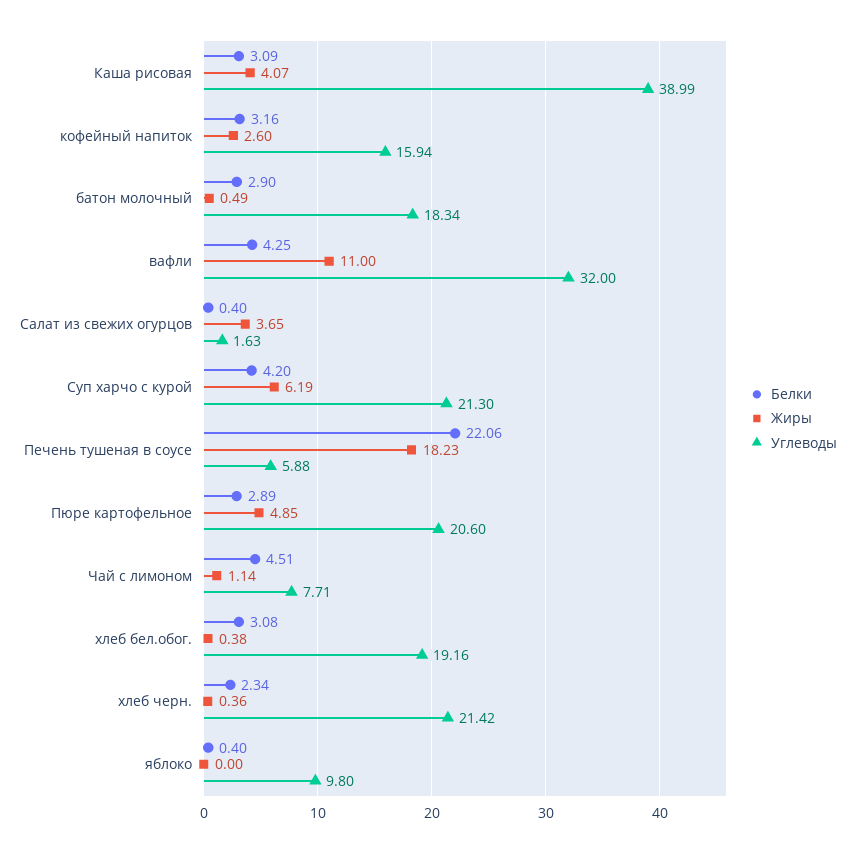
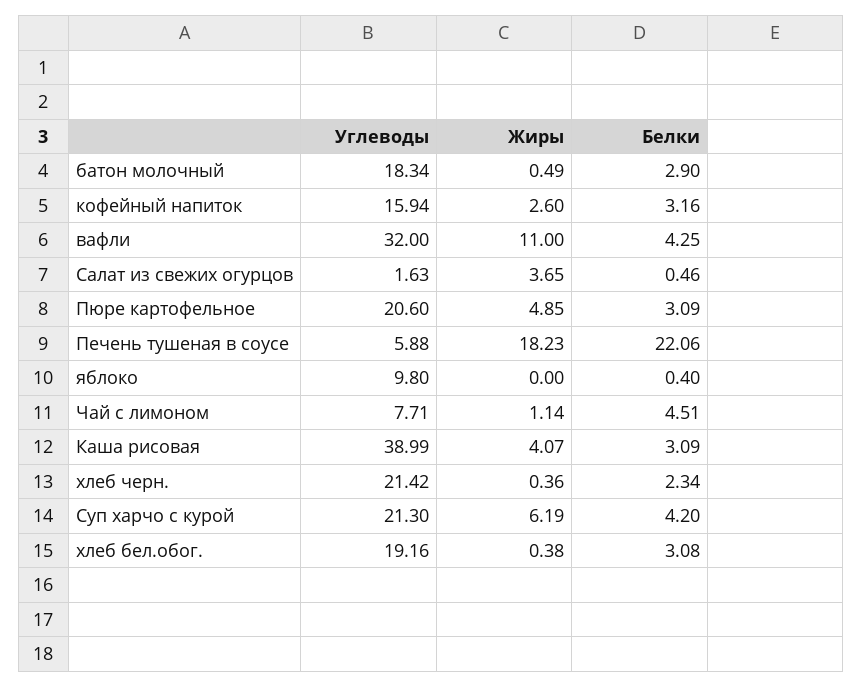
  {
    "Белки": {
      "Каша рисовая": 3.09,
      "кофейный напиток": 3.16,
      "батон молочный": 2.9,
      "вафли": 4.25,
-     "Салат из свежих огурцов": 0.4,
+     "Салат из свежих огурцов": 0.46,
      "Суп харчо с курой": 4.2,
      "Печень тушеная в соусе": 22.06,
-     "Пюре картофельное": 2.89,
+     "Пюре картофельное": 3.09,
      "Чай с лимоном": 4.51,
      "хлеб бел.обог.": 3.08,
      "хлеб черн.": 2.34,
      "яблоко": 0.4
    },
    "Жиры": {
      "Каша рисовая": 4.07,
      "кофейный напиток": 2.6,
      "батон молочный": 0.49,
      "вафли": 11,
      "Салат из свежих огурцов": 3.65,
      "Суп харчо с курой": 6.19,
      "Печень тушеная в соусе": 18.23,
      "Пюре картофельное": 4.85,
      "Чай с лимоном": 1.14,
      "хлеб бел.обог.": 0.38,
      "хлеб черн.": 0.36,
      "яблоко": 0
    },
    "Углеводы": {
      "Каша рисовая": 38.99,
      "кофейный напиток": 15.94,
      "батон молочный": 18.34,
      "вафли": 32,
      "Салат из свежих огурцов": 1.63,
      "Суп харчо с курой": 21.3,
      "Печень тушеная в соусе": 5.88,
      "Пюре картофельное": 20.6,
      "Чай с лимоном": 7.71,
      "хлеб бел.обог.": 19.16,
      "хлеб черн.": 21.42,
      "яблоко": 9.8
    }
  }

